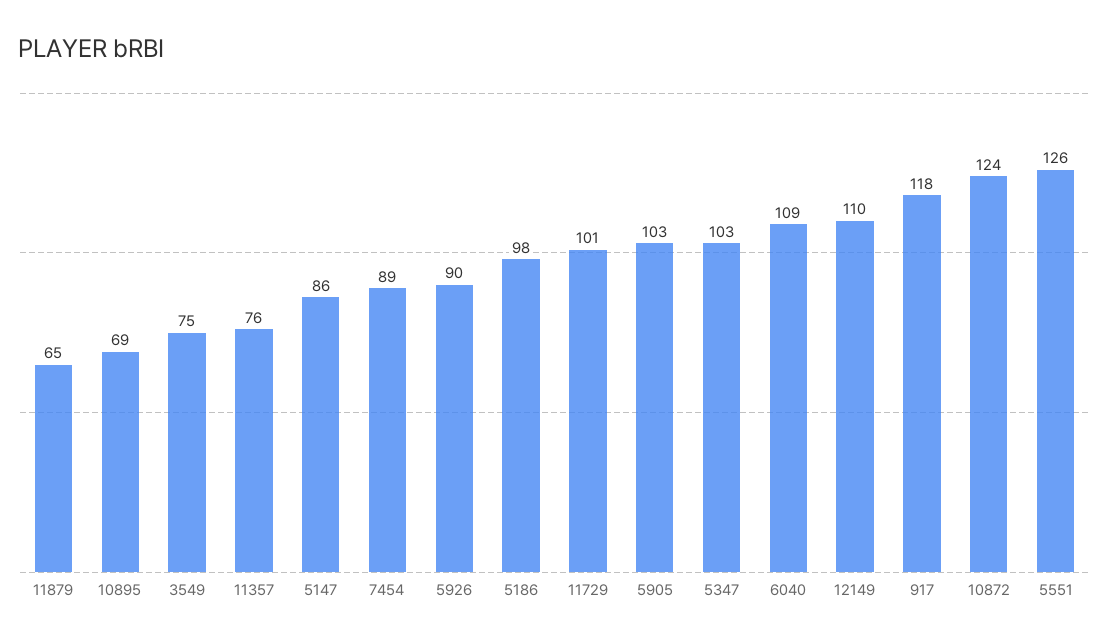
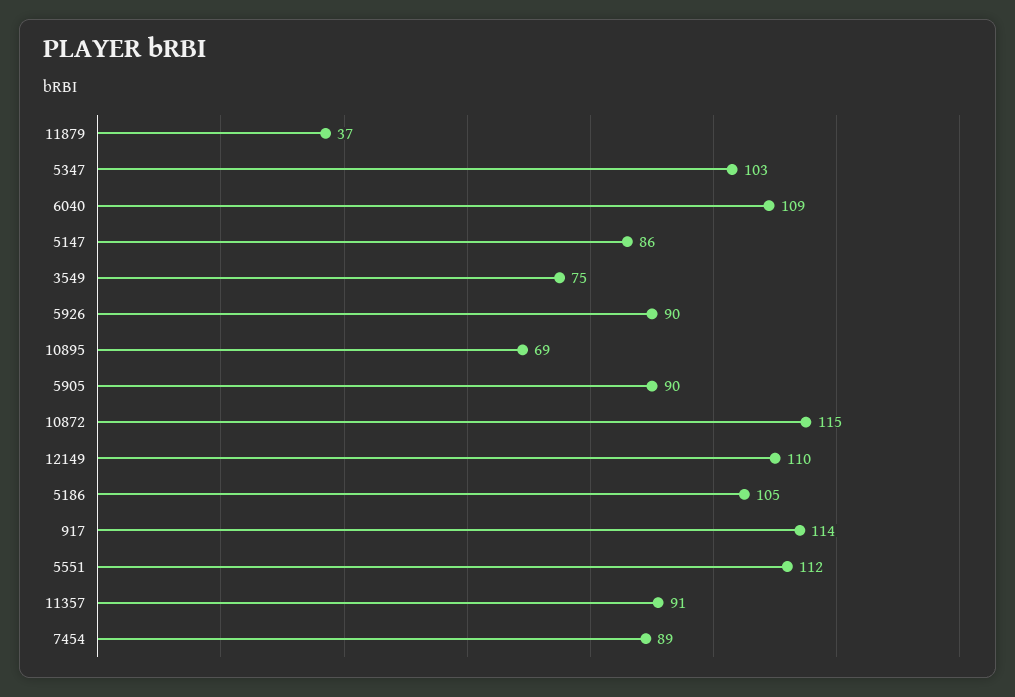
  {
-   "11879": 65,
+   "11879": 37,
    "10895": 69,
    "3549": 75,
-   "11357": 76,
+   "11357": 91,
    "5147": 86,
    "7454": 89,
    "5926": 90,
-   "5186": 98,
+   "5186": 105,
-   "11729": 101,
-   "5905": 103,
+   "5905": 90,
    "5347": 103,
    "6040": 109,
    "12149": 110,
-   "917": 118,
+   "917": 114,
-   "10872": 124,
+   "10872": 115,
-   "5551": 126
+   "5551": 112
  }

